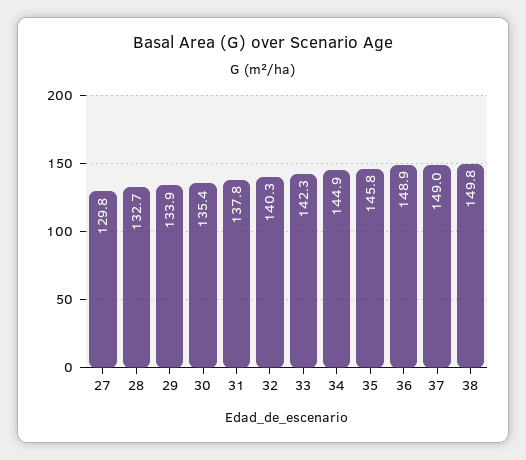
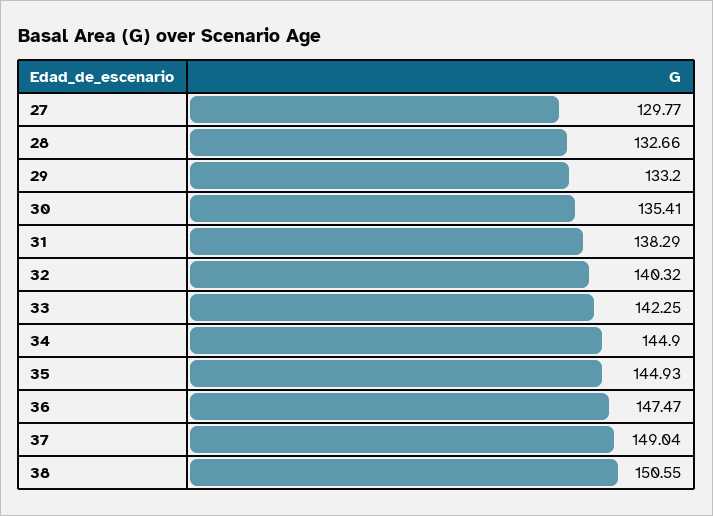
  {
    "27": 129.77,
    "28": 132.66,
-   "29": 133.9,
+   "29": 133.2,
    "30": 135.41,
-   "31": 137.8,
+   "31": 138.29,
    "32": 140.32,
    "33": 142.25,
    "34": 144.9,
-   "35": 145.8,
+   "35": 144.93,
-   "36": 148.9,
+   "36": 147.47,
    "37": 149.04,
-   "38": 149.8
+   "38": 150.55
  }

